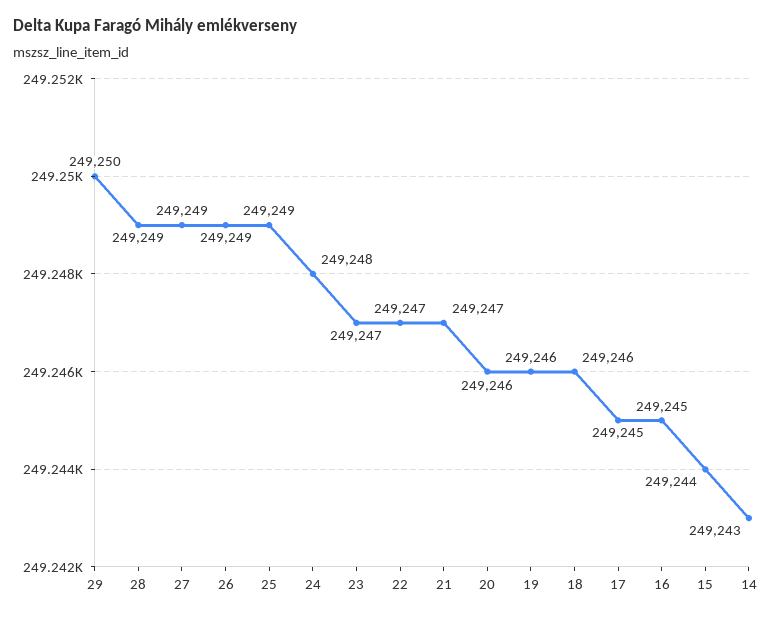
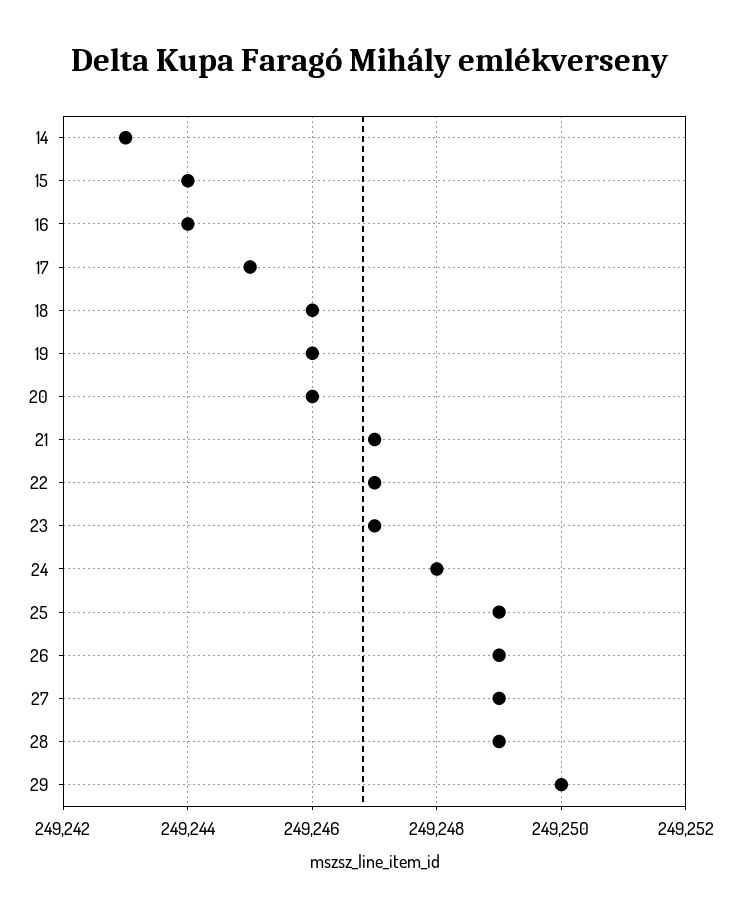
  {
    "29": 249250,
    "28": 249249,
    "27": 249249,
    "26": 249249,
    "25": 249249,
    "24": 249248,
    "23": 249247,
    "22": 249247,
    "21": 249247,
    "20": 249246,
    "19": 249246,
    "18": 249246,
    "17": 249245,
-   "16": 249245,
+   "16": 249244,
    "15": 249244,
    "14": 249243
  }

